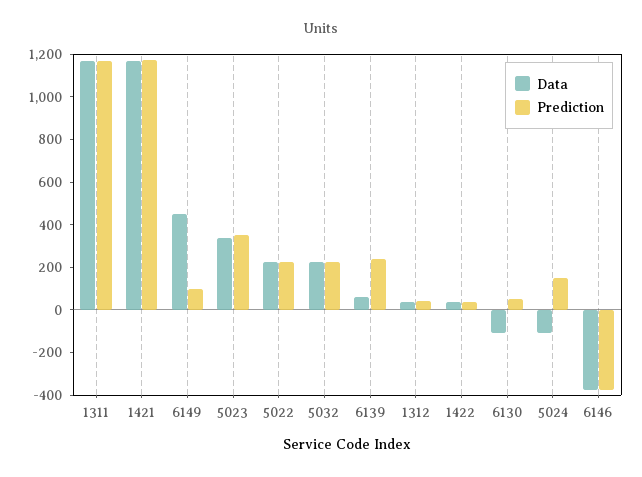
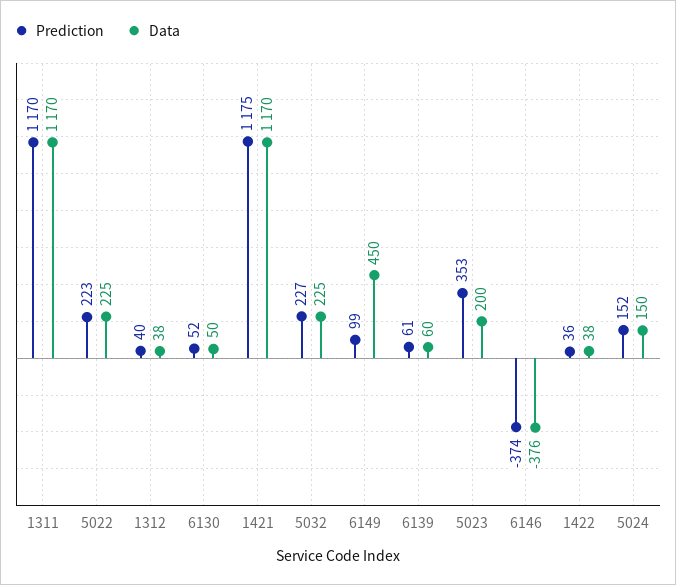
  {
    "Data": {
      "1311": 1170,
      "1421": 1170,
      "6149": 450,
-     "5023": 350,
+     "5023": 200,
      "5022": 225,
      "5032": 225,
      "6139": 60,
      "1312": 38,
      "1422": 38,
-     "6130": -100,
+     "6130": 50,
-     "5024": -100,
+     "5024": 150,
      "6146": -376
    },
    "Prediction": {
      "1311": 1170,
      "1421": 1175,
      "6149": 99,
      "5023": 353,
      "5022": 223,
      "5032": 227,
-     "6139": 250,
+     "6139": 61,
      "1312": 40,
      "1422": 36,
      "6130": 52,
      "5024": 152,
      "6146": -374
    }
  }

